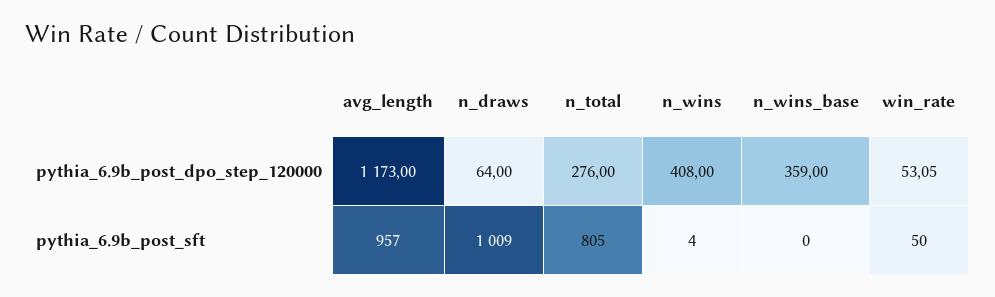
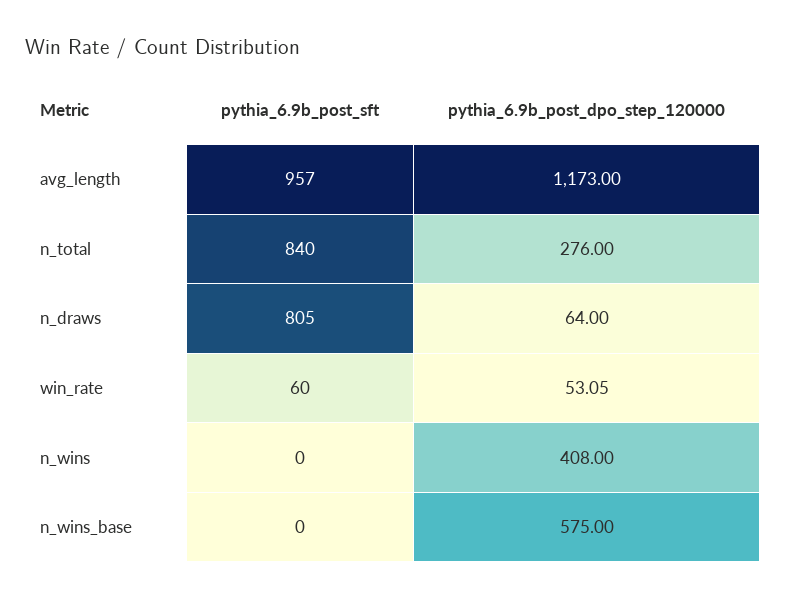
  {
    "avg_length": {
      "pythia_6.9b_post_dpo_step_120000": 1173,
      "pythia_6.9b_post_sft": 957
    },
    "n_draws": {
      "pythia_6.9b_post_dpo_step_120000": 64,
-     "pythia_6.9b_post_sft": 1009
+     "pythia_6.9b_post_sft": 805
    },
    "n_total": {
      "pythia_6.9b_post_dpo_step_120000": 276,
-     "pythia_6.9b_post_sft": 805
+     "pythia_6.9b_post_sft": 840
    },
    "n_wins": {
      "pythia_6.9b_post_dpo_step_120000": 408,
-     "pythia_6.9b_post_sft": 4
+     "pythia_6.9b_post_sft": 0
    },
    "n_wins_base": {
-     "pythia_6.9b_post_dpo_step_120000": 359,
+     "pythia_6.9b_post_dpo_step_120000": 575,
      "pythia_6.9b_post_sft": 0
    },
    "win_rate": {
      "pythia_6.9b_post_dpo_step_120000": 53.05,
-     "pythia_6.9b_post_sft": 50
+     "pythia_6.9b_post_sft": 60
    }
  }

